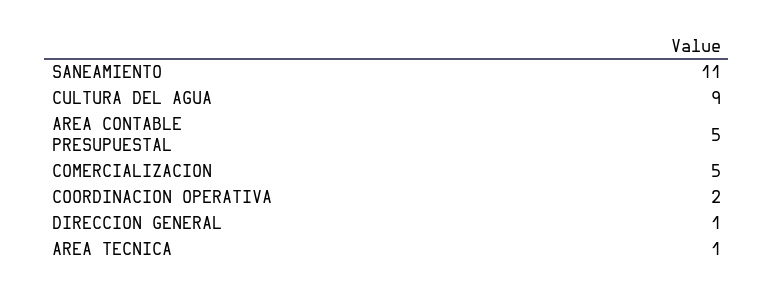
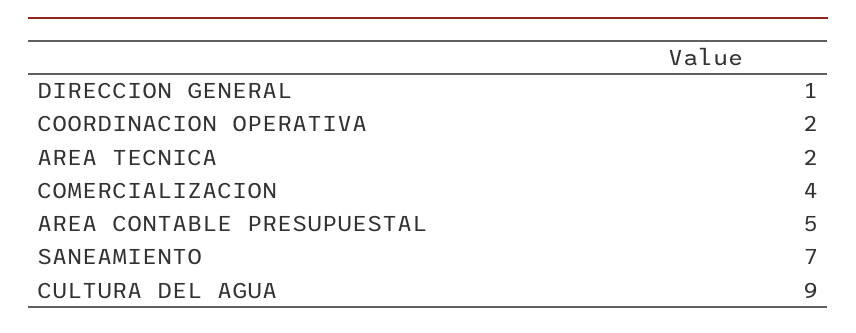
  {
-   "SANEAMIENTO": 11,
+   "SANEAMIENTO": 7,
    "CULTURA DEL AGUA": 9,
    "AREA CONTABLE PRESUPUESTAL": 5,
-   "COMERCIALIZACION": 5,
+   "COMERCIALIZACION": 4,
    "COORDINACION OPERATIVA": 2,
    "DIRECCION GENERAL": 1,
-   "AREA TECNICA": 1
+   "AREA TECNICA": 2
  }

